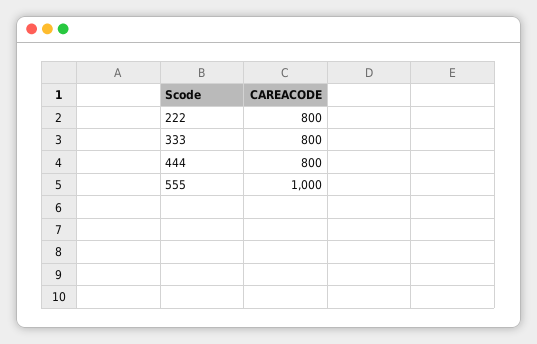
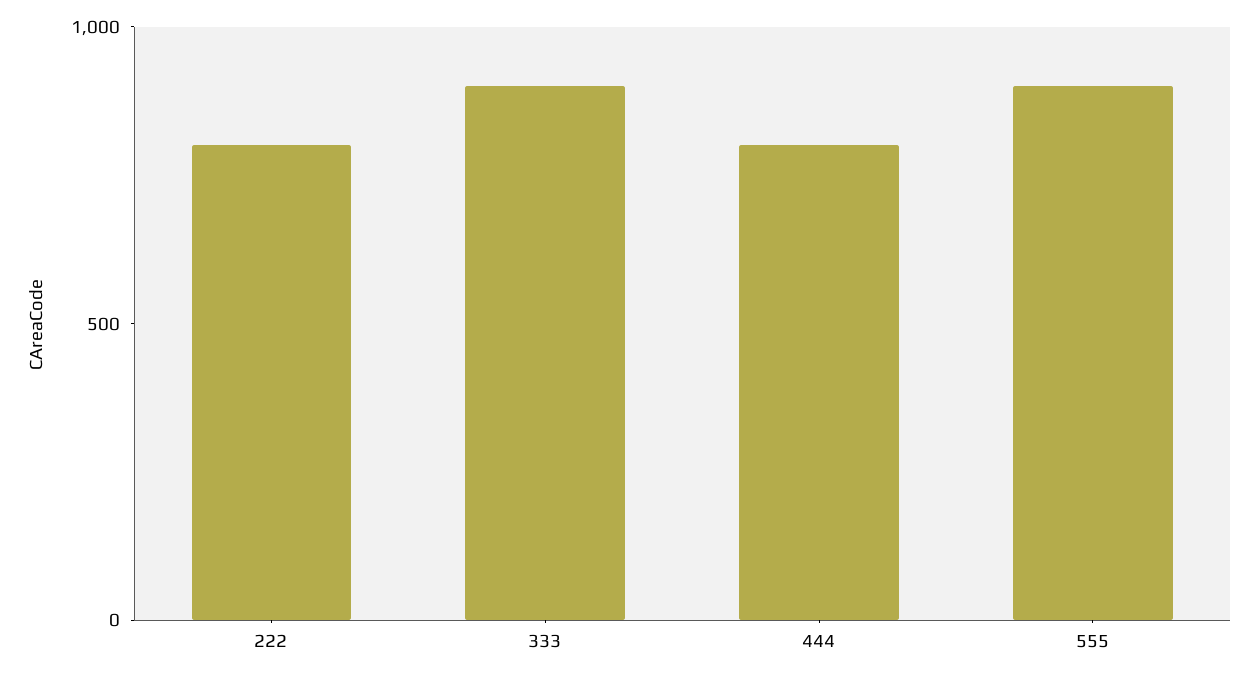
  {
    "222": 800,
-   "333": 800,
+   "333": 900,
    "444": 800,
-   "555": 1000
+   "555": 900
  }

